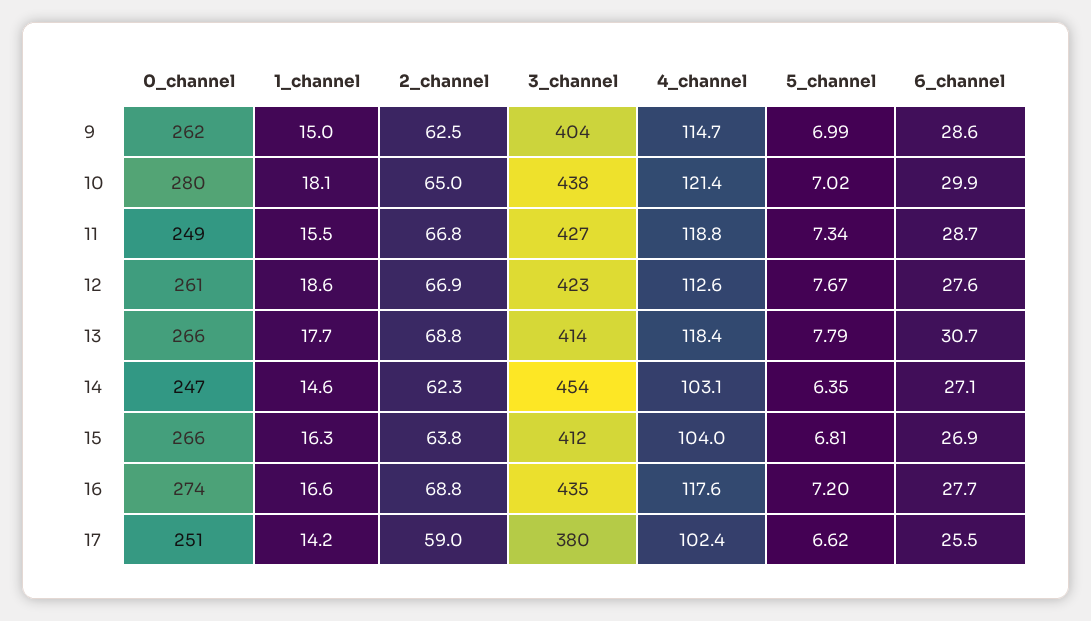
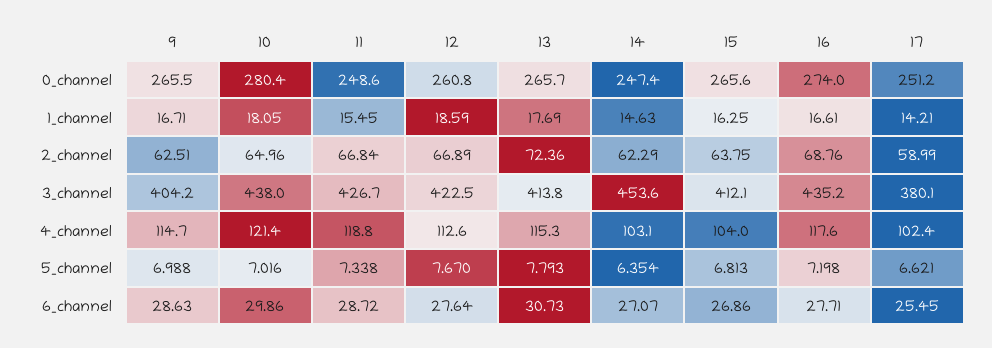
  {
    "0_channel": {
-     "9": 262,
+     "9": 265.5,
      "10": 280.4,
      "11": 248.6,
      "12": 260.8,
      "13": 265.7,
      "14": 247.4,
      "15": 265.6,
      "16": 274,
      "17": 251.2
    },
    "1_channel": {
-     "9": 15,
+     "9": 16.71,
      "10": 18.05,
      "11": 15.45,
      "12": 18.59,
      "13": 17.69,
      "14": 14.63,
      "15": 16.25,
      "16": 16.61,
      "17": 14.21
    },
    "2_channel": {
      "9": 62.51,
      "10": 64.96,
      "11": 66.84,
      "12": 66.89,
-     "13": 68.8,
+     "13": 72.36,
      "14": 62.29,
      "15": 63.75,
      "16": 68.76,
      "17": 58.99
    },
    "3_channel": {
      "9": 404.2,
      "10": 438,
      "11": 426.7,
      "12": 422.5,
      "13": 413.8,
      "14": 453.6,
      "15": 412.1,
      "16": 435.2,
      "17": 380.1
    },
    "4_channel": {
      "9": 114.7,
      "10": 121.4,
      "11": 118.8,
      "12": 112.6,
-     "13": 118.4,
+     "13": 115.3,
      "14": 103.1,
      "15": 104,
      "16": 117.6,
      "17": 102.4
    },
    "5_channel": {
      "9": 6.988,
      "10": 7.016,
      "11": 7.338,
      "12": 7.67,
      "13": 7.793,
      "14": 6.354,
      "15": 6.813,
      "16": 7.198,
      "17": 6.621
    },
    "6_channel": {
      "9": 28.63,
      "10": 29.86,
      "11": 28.72,
      "12": 27.64,
      "13": 30.73,
      "14": 27.07,
      "15": 26.86,
      "16": 27.71,
      "17": 25.45
    }
  }

